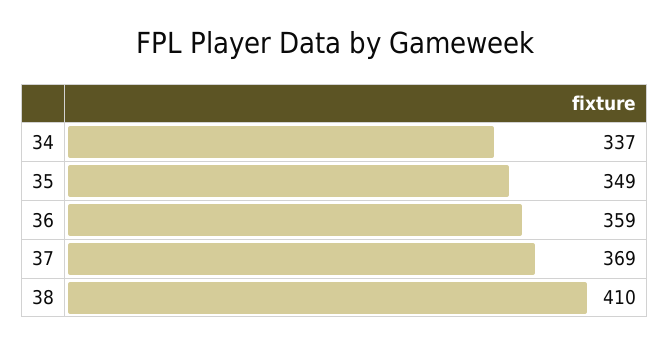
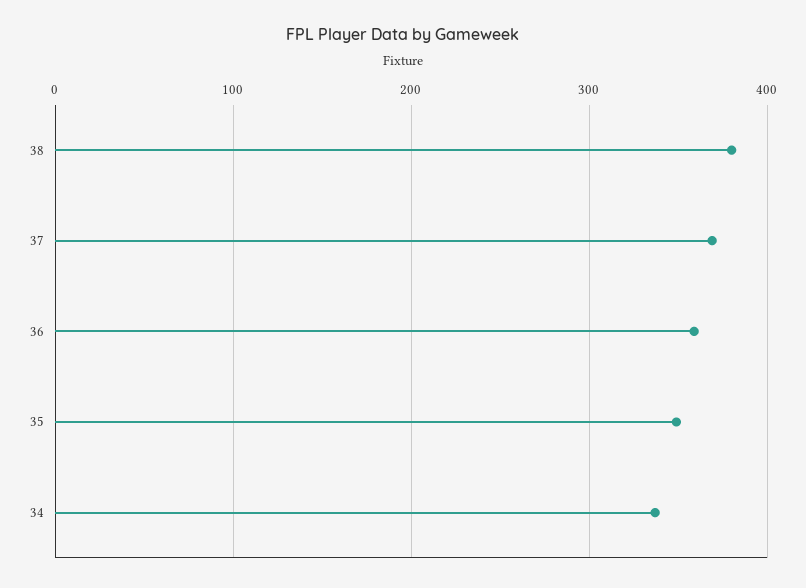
  {
    "34": 337,
    "35": 349,
    "36": 359,
    "37": 369,
-   "38": 410
+   "38": 380
  }

